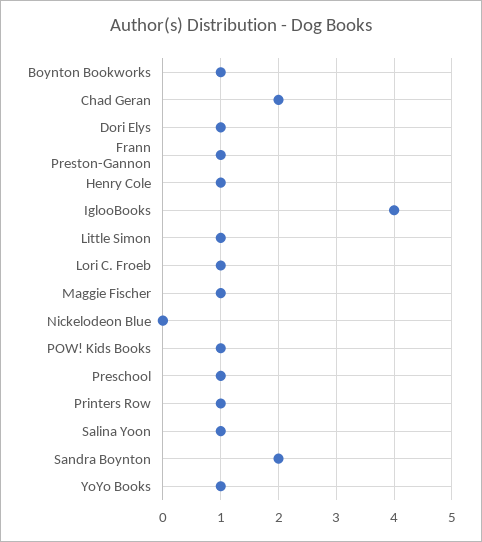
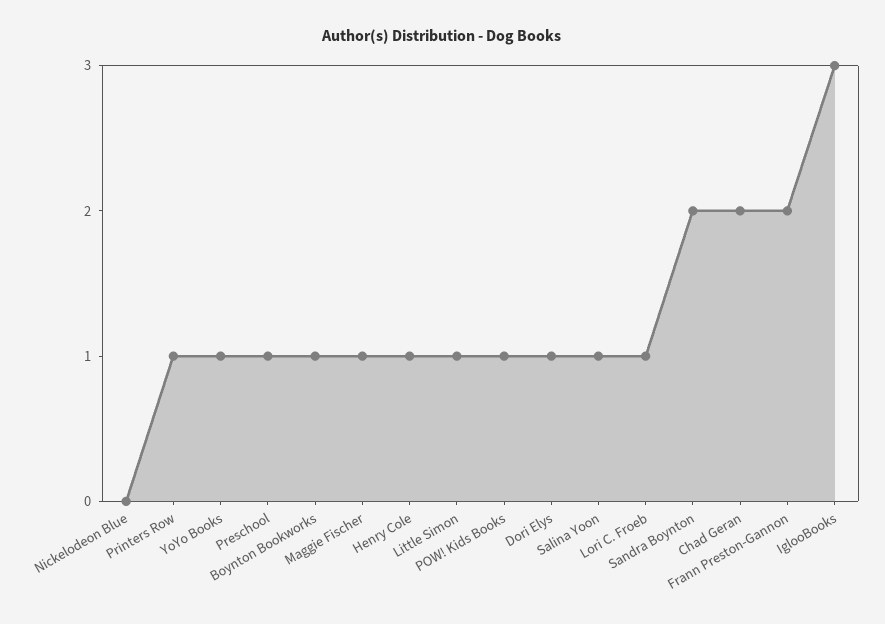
  {
    "Boynton Bookworks": 1,
    "Chad Geran": 2,
    "Dori Elys": 1,
-   "Frann Preston-Gannon": 1,
+   "Frann Preston-Gannon": 2,
    "Henry Cole": 1,
-   "IglooBooks": 4,
+   "IglooBooks": 3,
    "Little Simon": 1,
    "Lori C. Froeb": 1,
    "Maggie Fischer": 1,
    "Nickelodeon Blue": 0,
    "POW! Kids Books": 1,
    "Preschool": 1,
    "Printers Row": 1,
    "Salina Yoon": 1,
    "Sandra Boynton": 2,
    "YoYo Books": 1
  }

